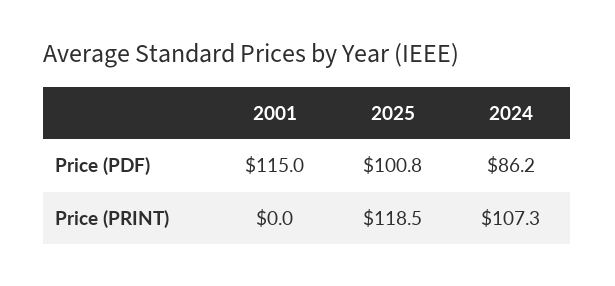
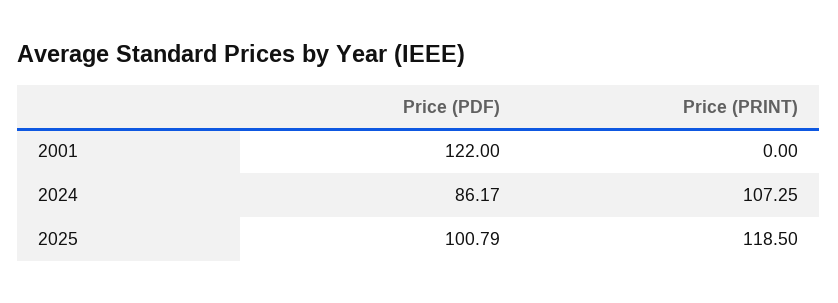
  {
    "2001": {
-     "Price (PDF)": 115,
+     "Price (PDF)": 122,
      "Price (PRINT)": 0
    },
    "2025": {
      "Price (PDF)": 100.79,
      "Price (PRINT)": 118.5
    },
    "2024": {
      "Price (PDF)": 86.17,
      "Price (PRINT)": 107.25
    }
  }

